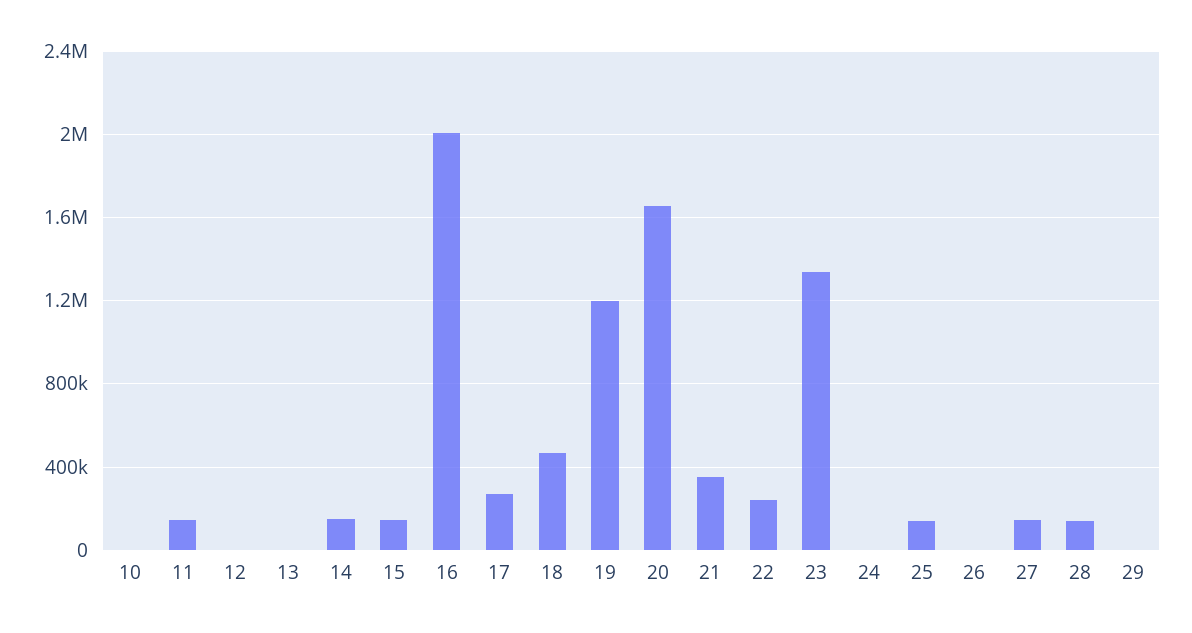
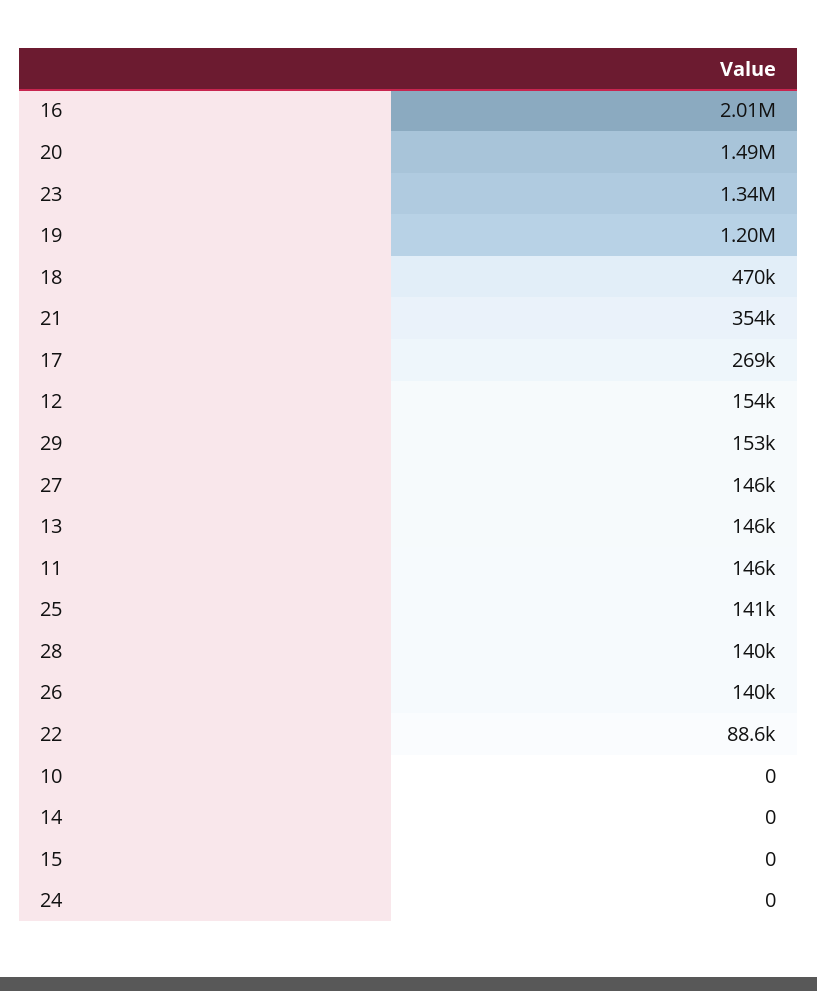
  {
    "10": 0,
    "11": 146000,
-   "12": 0,
+   "12": 154000,
-   "13": 0,
+   "13": 146000,
-   "14": 150000,
+   "14": 0,
-   "15": 150000,
+   "15": 0,
    "16": 2010000,
    "17": 269000,
    "18": 470000,
    "19": 1200000,
-   "20": 1650000,
+   "20": 1490000,
    "21": 354000,
-   "22": 250000,
+   "22": 88600,
    "23": 1340000,
    "24": 0,
    "25": 141000,
-   "26": 0,
+   "26": 140000,
    "27": 146000,
    "28": 140000,
-   "29": 0
+   "29": 153000
  }

